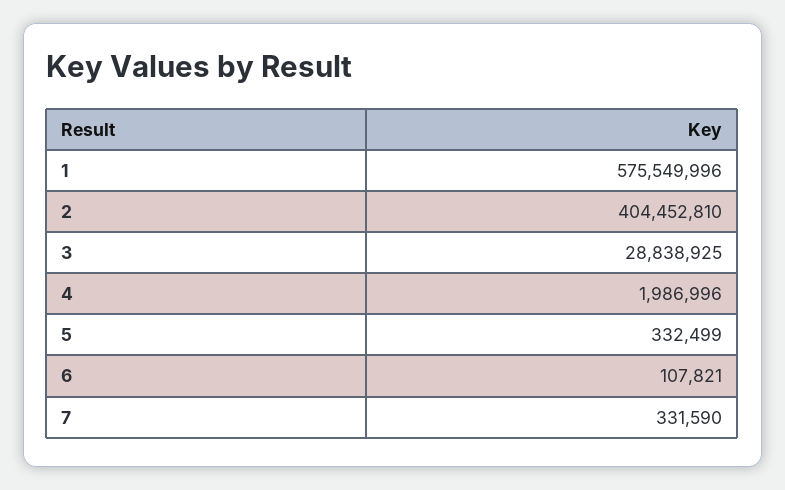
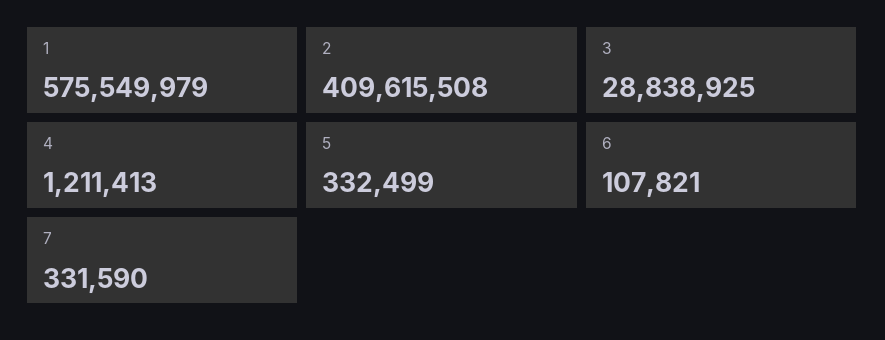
  {
-   "1": 575549996,
+   "1": 575549979,
-   "2": 404452810,
+   "2": 409615508,
    "3": 28838925,
-   "4": 1986996,
+   "4": 1211413,
    "5": 332499,
    "6": 107821,
    "7": 331590
  }

